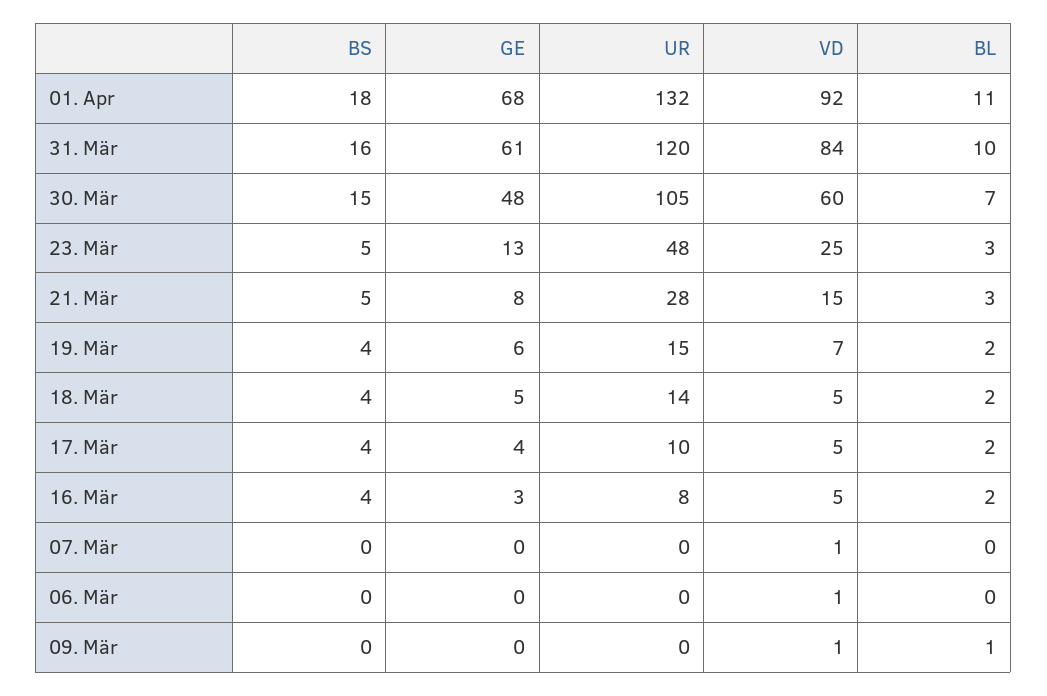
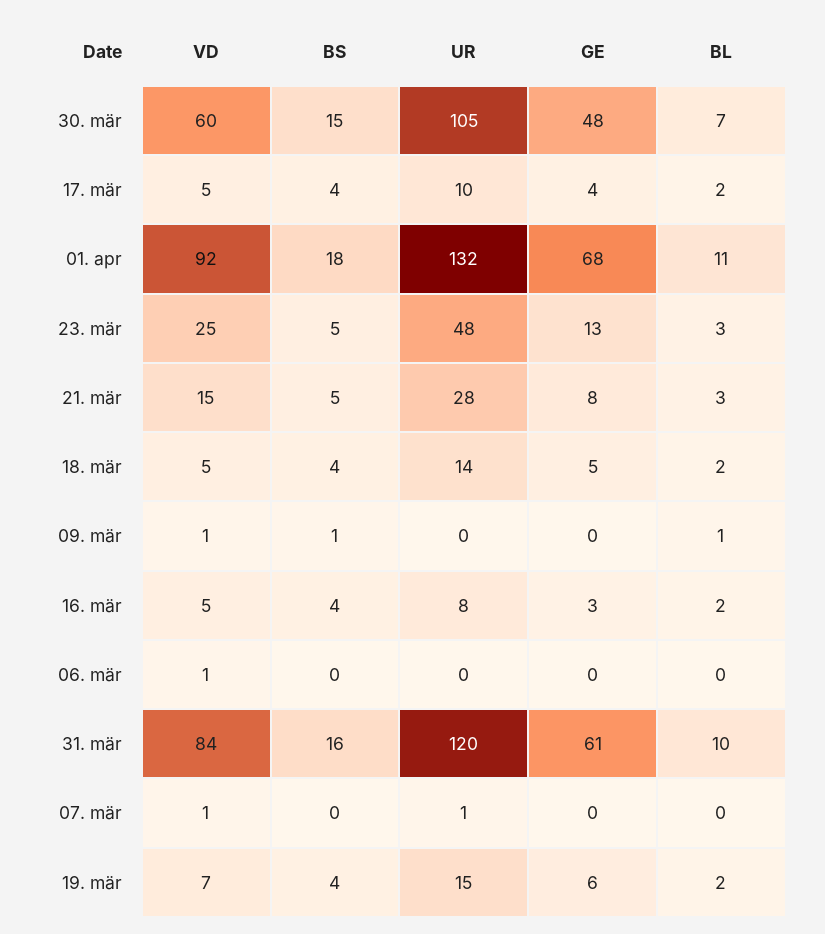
  {
    "BS": {
      "01. Apr": 18,
      "31. Mär": 16,
      "30. Mär": 15,
      "23. Mär": 5,
      "21. Mär": 5,
      "19. Mär": 4,
      "18. Mär": 4,
      "17. Mär": 4,
      "16. Mär": 4,
      "07. Mär": 0,
      "06. Mär": 0,
-     "09. Mär": 0
+     "09. Mär": 1
    },
    "GE": {
      "01. Apr": 68,
      "31. Mär": 61,
      "30. Mär": 48,
      "23. Mär": 13,
      "21. Mär": 8,
      "19. Mär": 6,
      "18. Mär": 5,
      "17. Mär": 4,
      "16. Mär": 3,
      "07. Mär": 0,
      "06. Mär": 0,
      "09. Mär": 0
    },
    "UR": {
      "01. Apr": 132,
      "31. Mär": 120,
      "30. Mär": 105,
      "23. Mär": 48,
      "21. Mär": 28,
      "19. Mär": 15,
      "18. Mär": 14,
      "17. Mär": 10,
      "16. Mär": 8,
-     "07. Mär": 0,
+     "07. Mär": 1,
      "06. Mär": 0,
      "09. Mär": 0
    },
    "VD": {
      "01. Apr": 92,
      "31. Mär": 84,
      "30. Mär": 60,
      "23. Mär": 25,
      "21. Mär": 15,
      "19. Mär": 7,
      "18. Mär": 5,
      "17. Mär": 5,
      "16. Mär": 5,
      "07. Mär": 1,
      "06. Mär": 1,
      "09. Mär": 1
    },
    "BL": {
      "01. Apr": 11,
      "31. Mär": 10,
      "30. Mär": 7,
      "23. Mär": 3,
      "21. Mär": 3,
      "19. Mär": 2,
      "18. Mär": 2,
      "17. Mär": 2,
      "16. Mär": 2,
      "07. Mär": 0,
      "06. Mär": 0,
      "09. Mär": 1
    }
  }

